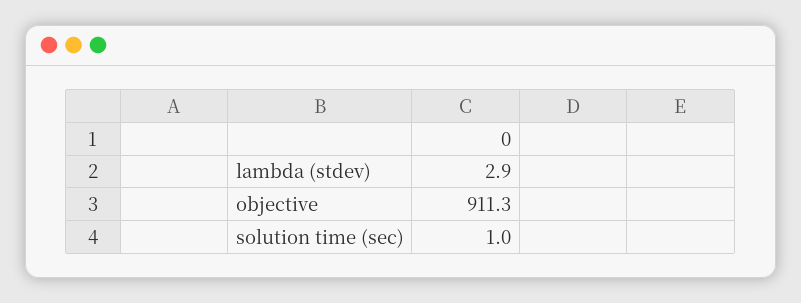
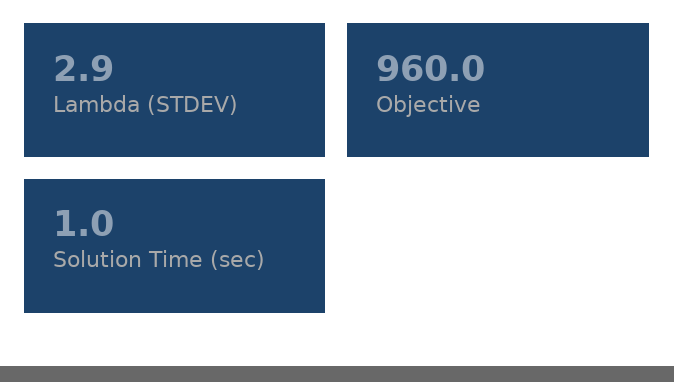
  {
    "lambda (stdev)": 2.9,
-   "objective": 911.3,
+   "objective": 960,
    "solution time (sec)": 1
  }

